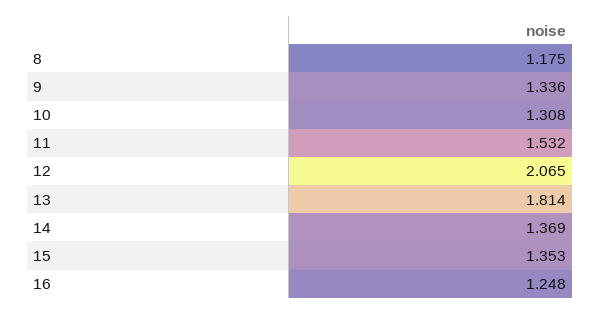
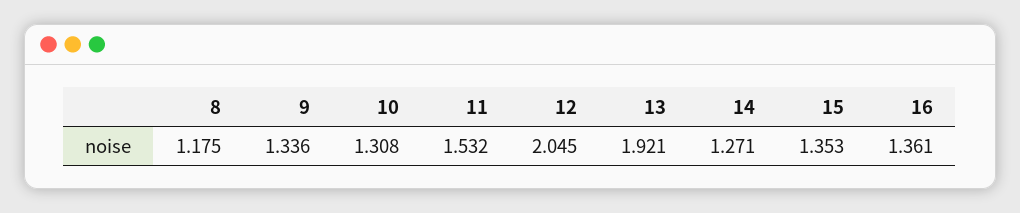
  {
    "8": 1.175,
    "9": 1.336,
    "10": 1.308,
    "11": 1.532,
-   "12": 2.065,
+   "12": 2.045,
-   "13": 1.814,
+   "13": 1.921,
-   "14": 1.369,
+   "14": 1.271,
    "15": 1.353,
-   "16": 1.248
+   "16": 1.361
  }

